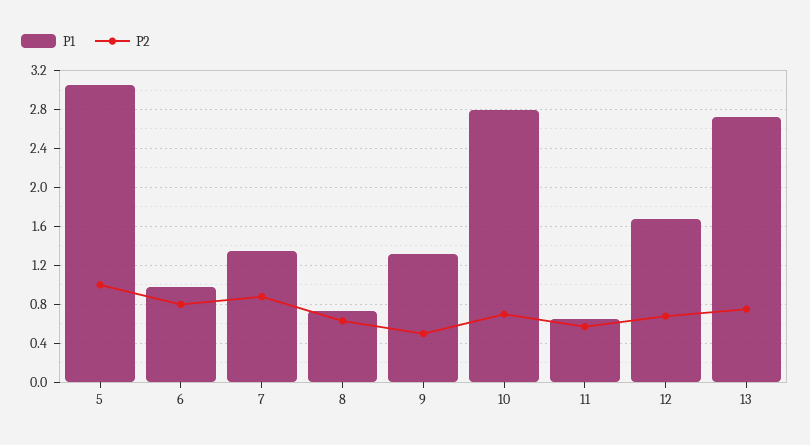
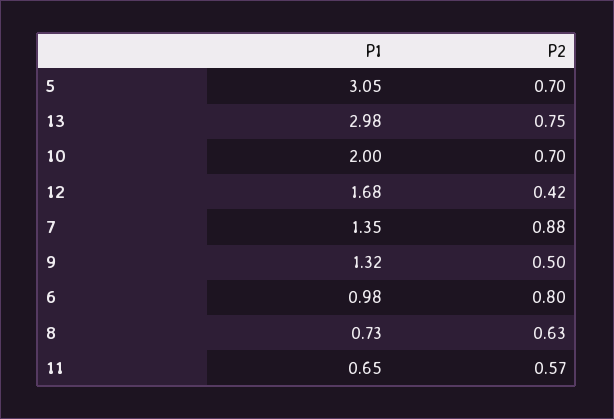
  {
    "P1": {
      "5": 3.05,
      "6": 0.98,
      "7": 1.35,
      "8": 0.73,
      "9": 1.32,
-     "10": 2.8,
+     "10": 2,
      "11": 0.65,
      "12": 1.68,
-     "13": 2.7
+     "13": 2.98
    },
    "P2": {
-     "5": 1,
+     "5": 0.7,
      "6": 0.8,
      "7": 0.88,
      "8": 0.63,
      "9": 0.5,
      "10": 0.7,
      "11": 0.57,
-     "12": 0.7,
+     "12": 0.42,
      "13": 0.75
    }
  }

